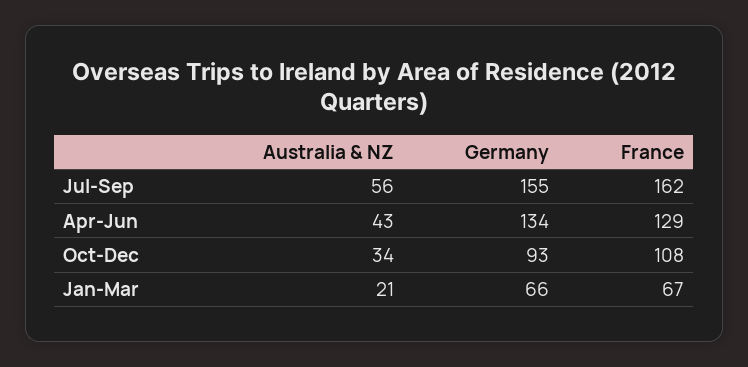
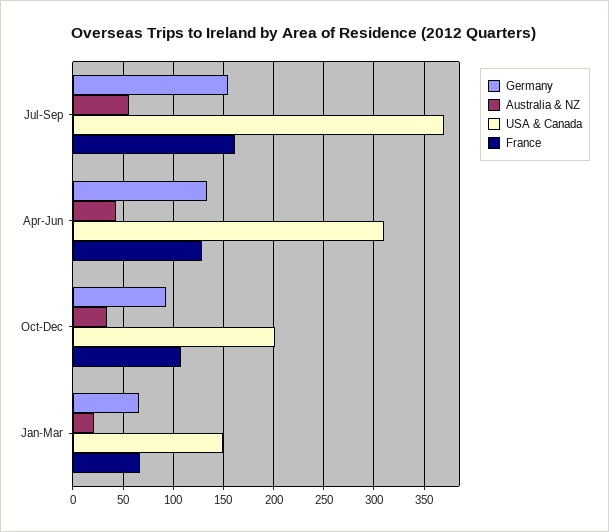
  {
    "Australia & NZ": {
      "Jul-Sep": 56,
      "Apr-Jun": 43,
      "Oct-Dec": 34,
      "Jan-Mar": 21
    },
    "Germany": {
      "Jul-Sep": 155,
      "Apr-Jun": 134,
      "Oct-Dec": 93,
      "Jan-Mar": 66
    },
    "France": {
      "Jul-Sep": 162,
      "Apr-Jun": 129,
      "Oct-Dec": 108,
      "Jan-Mar": 67
-   }
+   },
+   "USA & Canada": {
+     "Jul-Sep": 370,
+     "Apr-Jun": 310,
+     "Oct-Dec": 200,
+     "Jan-Mar": 150
+   }
  }

